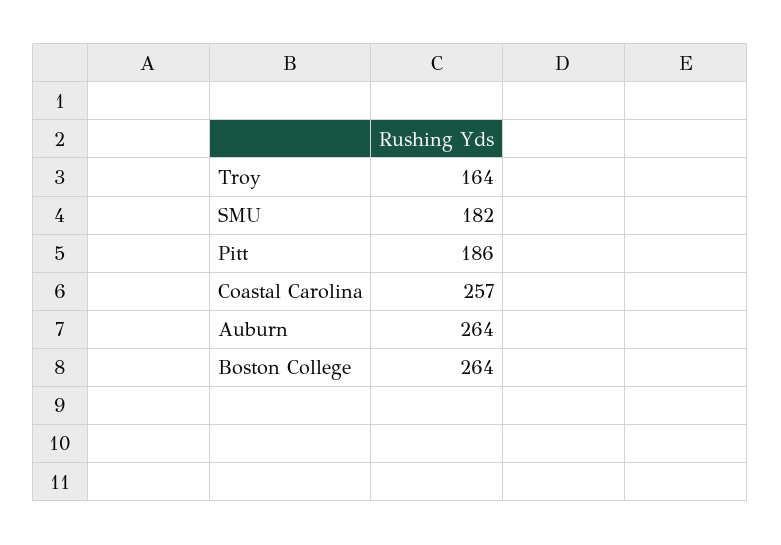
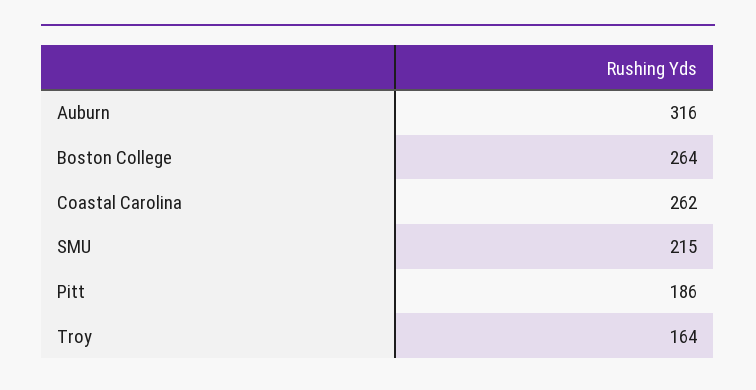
  {
    "Troy": 164,
-   "SMU": 182,
+   "SMU": 215,
    "Pitt": 186,
-   "Coastal Carolina": 257,
+   "Coastal Carolina": 262,
-   "Auburn": 264,
+   "Auburn": 316,
    "Boston College": 264
  }

